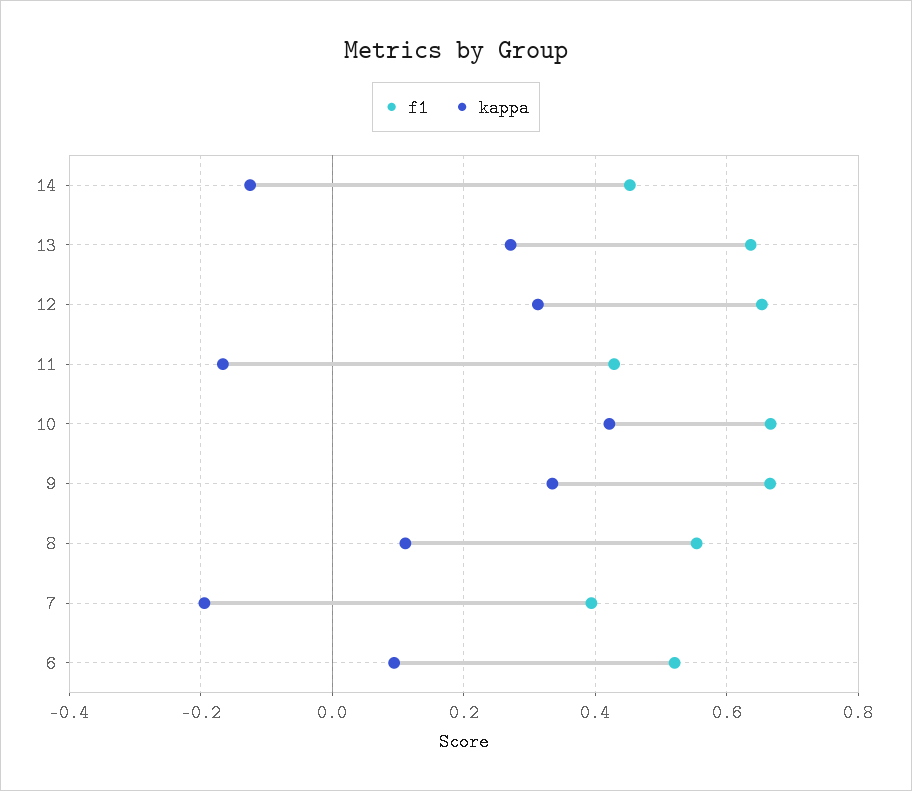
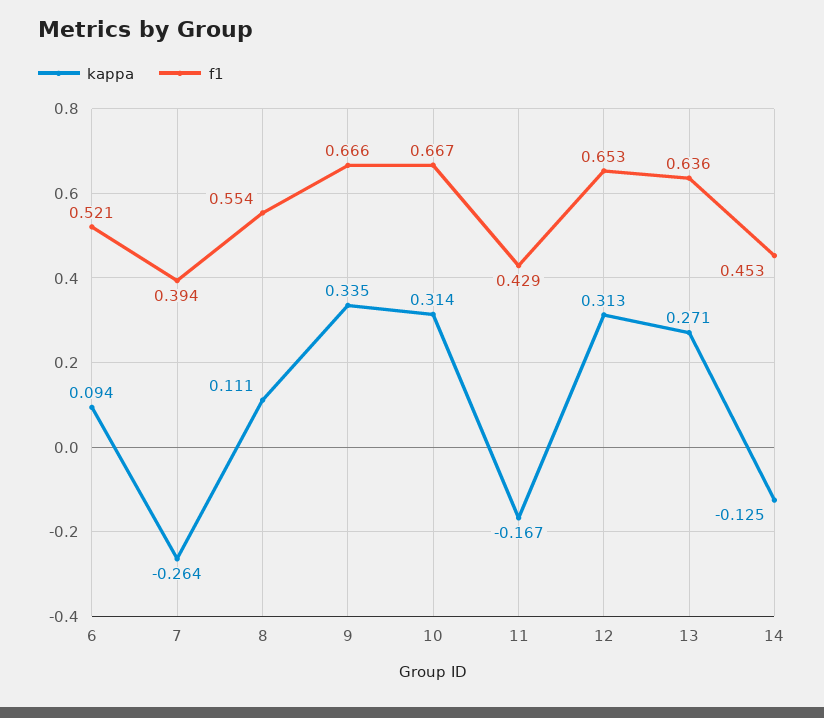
  {
    "f1": {
      "14": 0.453,
      "13": 0.636,
      "12": 0.653,
      "11": 0.429,
      "10": 0.667,
      "9": 0.666,
      "8": 0.554,
      "7": 0.394,
      "6": 0.521
    },
    "kappa": {
      "14": -0.125,
      "13": 0.271,
      "12": 0.313,
      "11": -0.167,
-     "10": 0.42,
+     "10": 0.314,
      "9": 0.335,
      "8": 0.111,
-     "7": -0.2,
+     "7": -0.264,
      "6": 0.094
    }
  }

